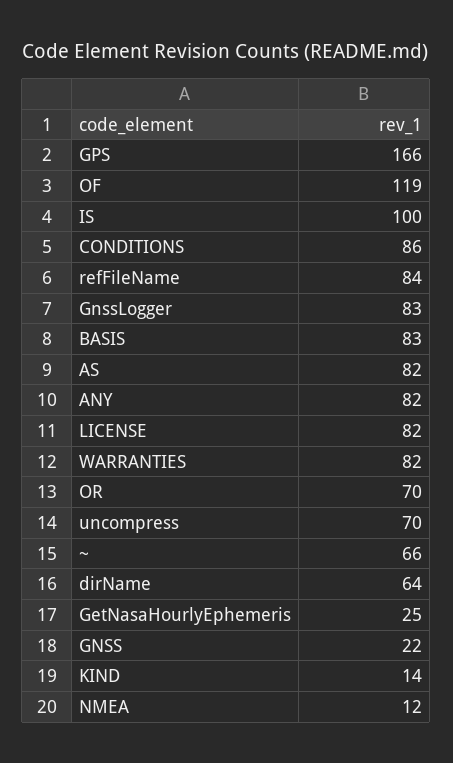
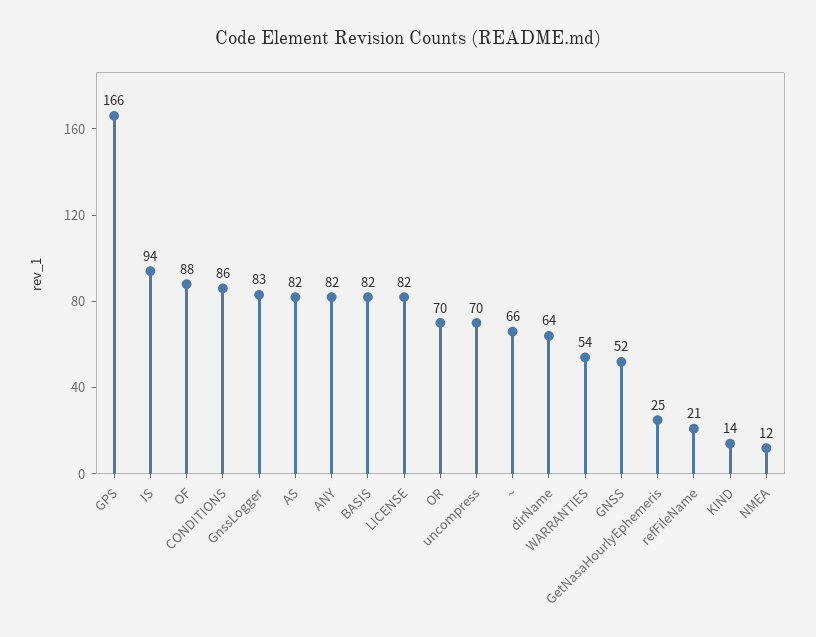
  {
    "GPS": 166,
-   "OF": 119,
+   "OF": 88,
-   "IS": 100,
+   "IS": 94,
    "CONDITIONS": 86,
-   "refFileName": 84,
+   "refFileName": 21,
    "GnssLogger": 83,
-   "BASIS": 83,
+   "BASIS": 82,
    "AS": 82,
    "ANY": 82,
    "LICENSE": 82,
-   "WARRANTIES": 82,
+   "WARRANTIES": 54,
    "OR": 70,
    "uncompress": 70,
    "~": 66,
    "dirName": 64,
    "GetNasaHourlyEphemeris": 25,
-   "GNSS": 22,
+   "GNSS": 52,
    "KIND": 14,
    "NMEA": 12
  }

